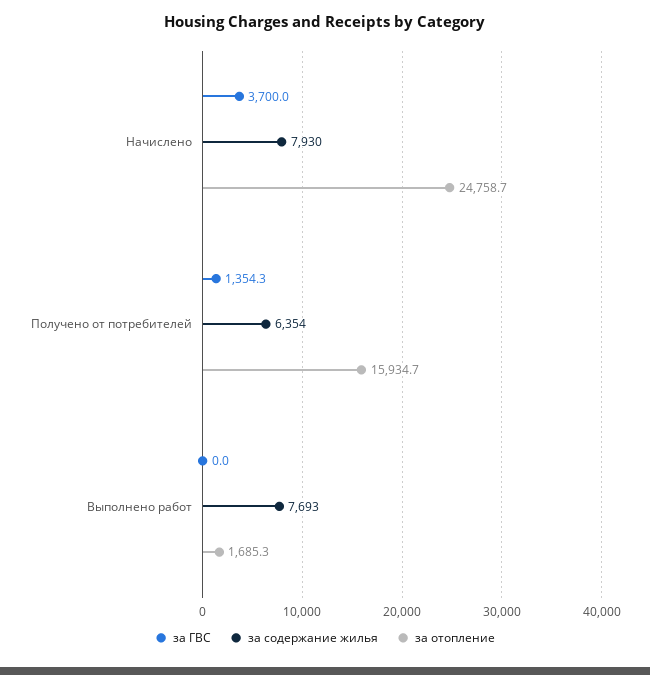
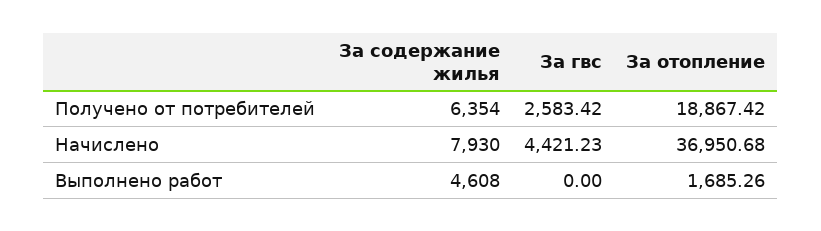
  {
    "за ГВС": {
-     "Начислено": 3700,
+     "Начислено": 4421.23,
-     "Получено от потребителей": 1354.3,
+     "Получено от потребителей": 2583.42,
      "Выполнено работ": 0
    },
    "за содержание жилья": {
      "Начислено": 7930,
      "Получено от потребителей": 6354,
-     "Выполнено работ": 7693
+     "Выполнено работ": 4608
    },
    "за отопление": {
-     "Начислено": 24758.7,
+     "Начислено": 36950.68,
-     "Получено от потребителей": 15934.7,
+     "Получено от потребителей": 18867.42,
      "Выполнено работ": 1685.26
    }
  }

